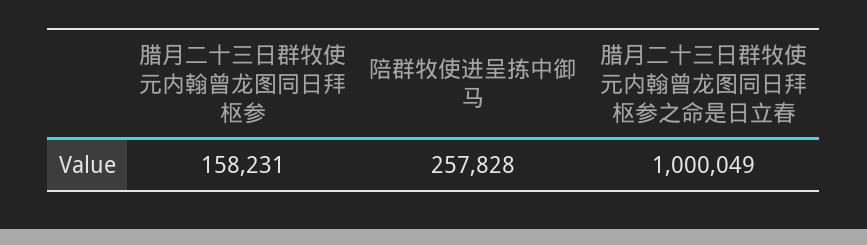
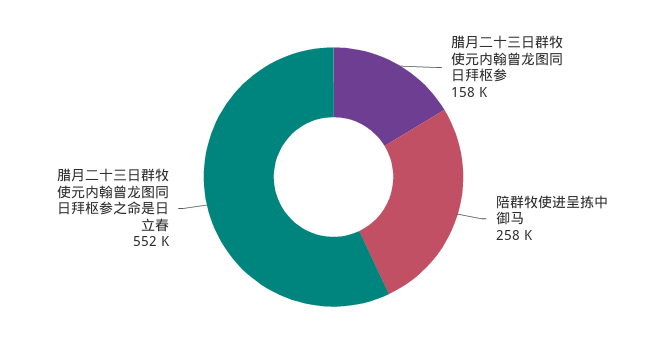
  {
    "腊月二十三日群牧使元内翰曾龙图同日拜枢参": 158231,
    "陪群牧使进呈拣中御马": 257828,
-   "腊月二十三日群牧使元内翰曾龙图同日拜枢参之命是日立春": 1000049
+   "腊月二十三日群牧使元内翰曾龙图同日拜枢参之命是日立春": 552000
  }

